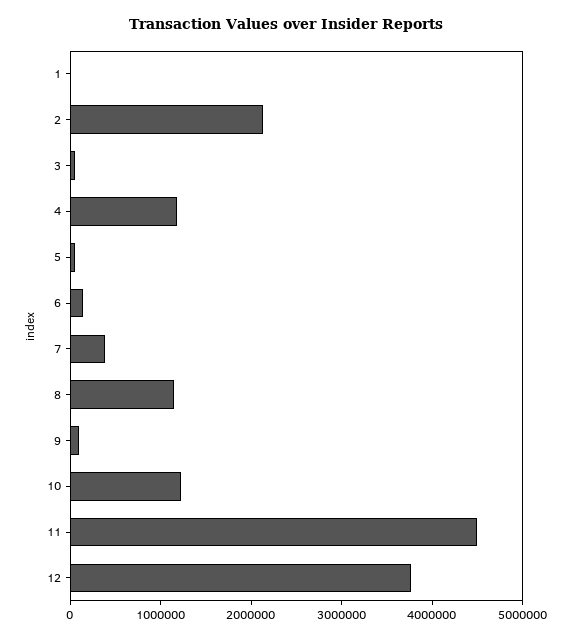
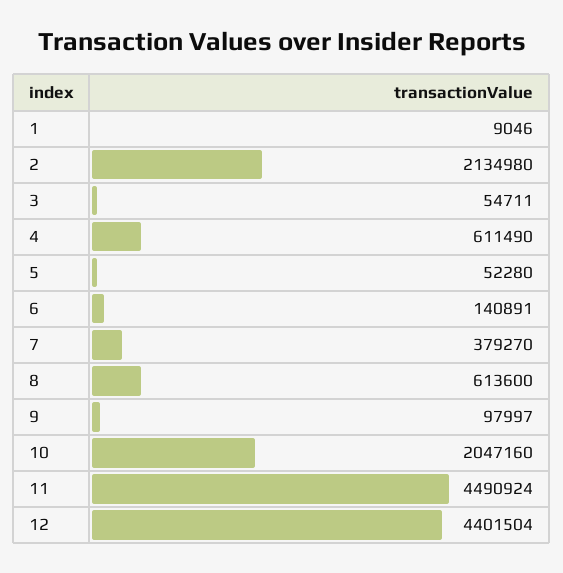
  {
    "1": 9046,
    "2": 2134980,
    "3": 54711,
-   "4": 1200000,
+   "4": 611490,
    "5": 52280,
    "6": 140891,
    "7": 379270,
-   "8": 1200000,
+   "8": 613600,
    "9": 97997,
-   "10": 1200000,
+   "10": 2047160,
    "11": 4490924,
-   "12": 3800000
+   "12": 4401504
  }

